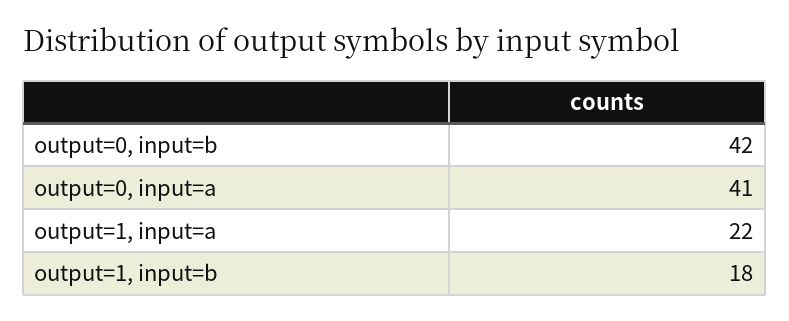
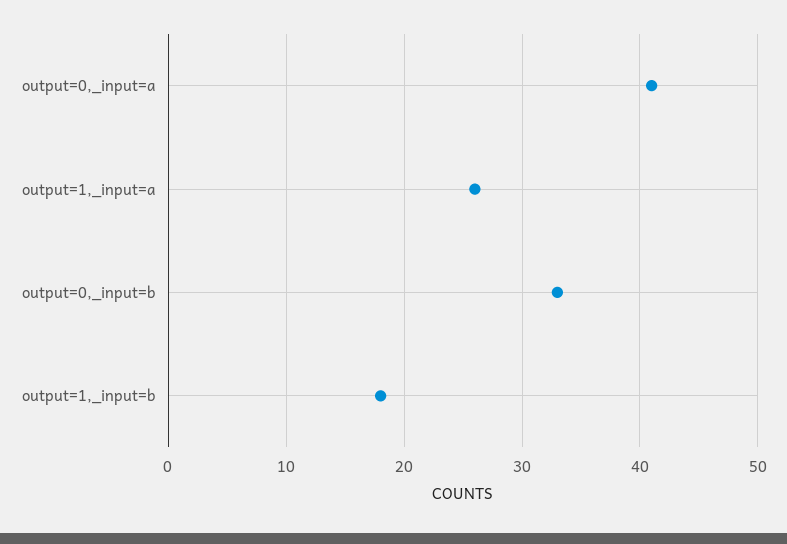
  {
-   "output=0, input=b": 42,
+   "output=0, input=b": 33,
    "output=0, input=a": 41,
-   "output=1, input=a": 22,
+   "output=1, input=a": 26,
    "output=1, input=b": 18
  }

